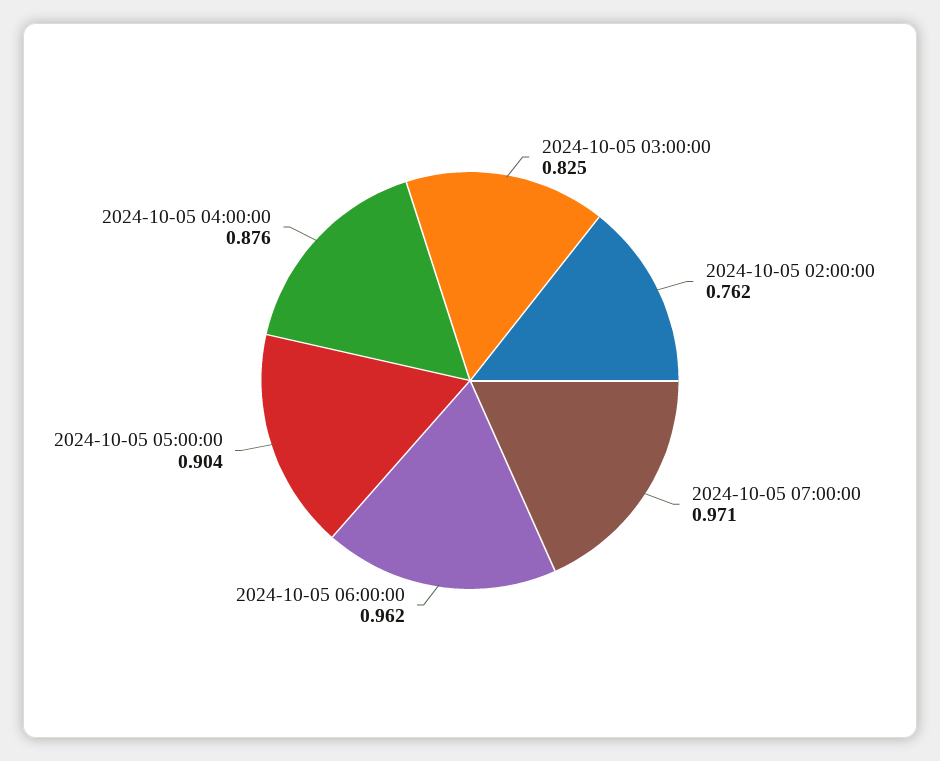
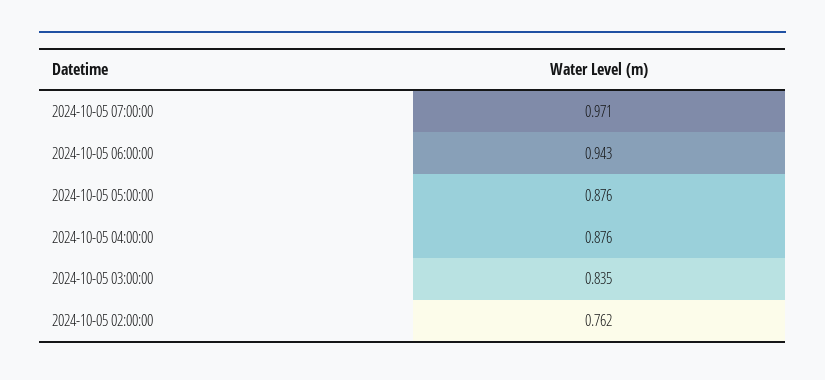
  {
-   "2024-10-05 03:00:00": 0.825,
+   "2024-10-05 03:00:00": 0.835,
    "2024-10-05 02:00:00": 0.762,
    "2024-10-05 07:00:00": 0.971,
-   "2024-10-05 06:00:00": 0.962,
+   "2024-10-05 06:00:00": 0.943,
-   "2024-10-05 05:00:00": 0.904,
+   "2024-10-05 05:00:00": 0.876,
    "2024-10-05 04:00:00": 0.876
  }

